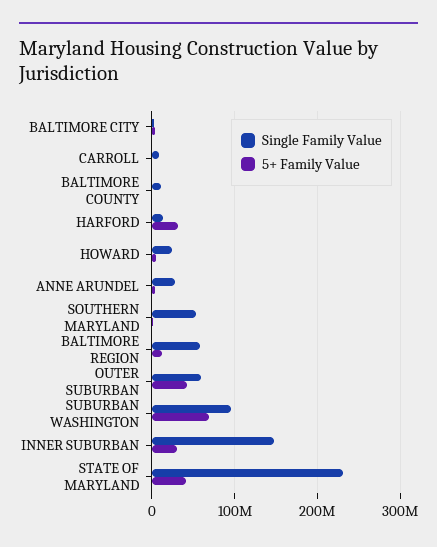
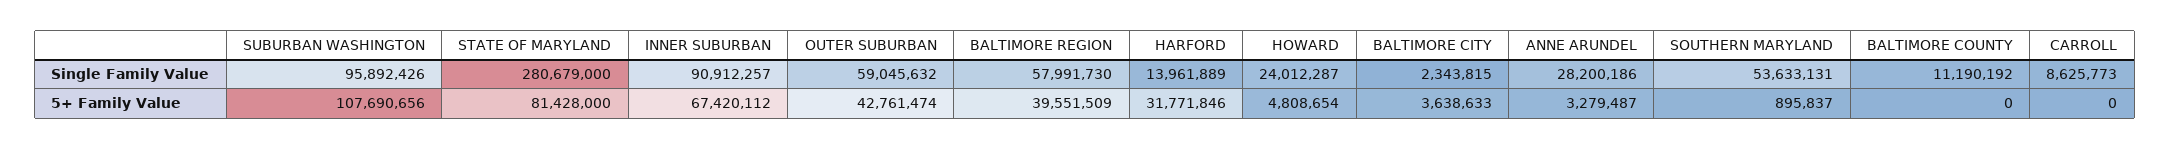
  {
    "Single Family Value": {
      "BALTIMORE CITY": 2343815,
      "CARROLL": 8625773,
      "BALTIMORE COUNTY": 11190192,
      "HARFORD": 13961889,
      "HOWARD": 24012287,
      "ANNE ARUNDEL": 28200186,
      "SOUTHERN MARYLAND": 53633131,
      "BALTIMORE REGION": 57991730,
      "OUTER SUBURBAN": 59045632,
      "SUBURBAN WASHINGTON": 95892426,
-     "INNER SUBURBAN": 150000000,
+     "INNER SUBURBAN": 90912257,
-     "STATE OF MARYLAND": 230000000
+     "STATE OF MARYLAND": 280679000
    },
    "5+ Family Value": {
      "BALTIMORE CITY": 3638633,
      "CARROLL": 0,
      "BALTIMORE COUNTY": 0,
      "HARFORD": 31771846,
      "HOWARD": 4808654,
      "ANNE ARUNDEL": 3279487,
      "SOUTHERN MARYLAND": 895837,
-     "BALTIMORE REGION": 10000000,
+     "BALTIMORE REGION": 39551509,
      "OUTER SUBURBAN": 42761474,
-     "SUBURBAN WASHINGTON": 70000000,
+     "SUBURBAN WASHINGTON": 107690656,
-     "INNER SUBURBAN": 30000000,
+     "INNER SUBURBAN": 67420112,
-     "STATE OF MARYLAND": 40000000
+     "STATE OF MARYLAND": 81428000
    }
  }

